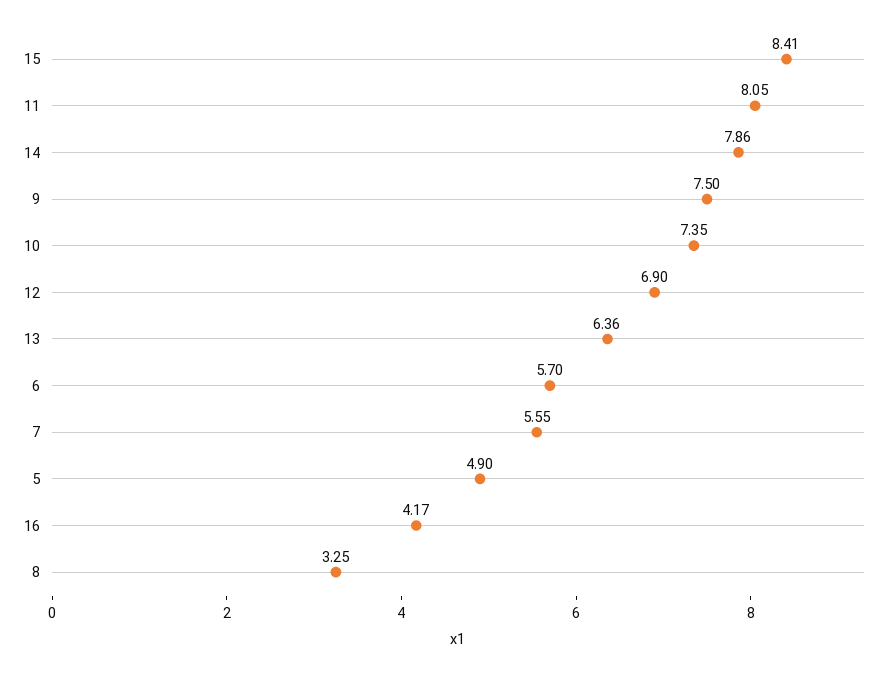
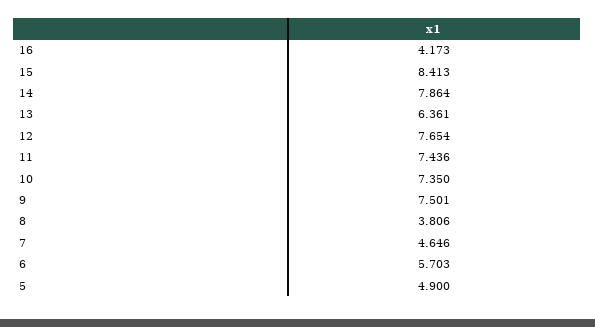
  {
    "15": 8.413,
-   "11": 8.05,
+   "11": 7.436,
    "14": 7.864,
    "9": 7.501,
    "10": 7.35,
-   "12": 6.9,
+   "12": 7.654,
    "13": 6.361,
    "6": 5.703,
-   "7": 5.55,
+   "7": 4.646,
    "5": 4.9,
    "16": 4.173,
-   "8": 3.25
+   "8": 3.806
  }

